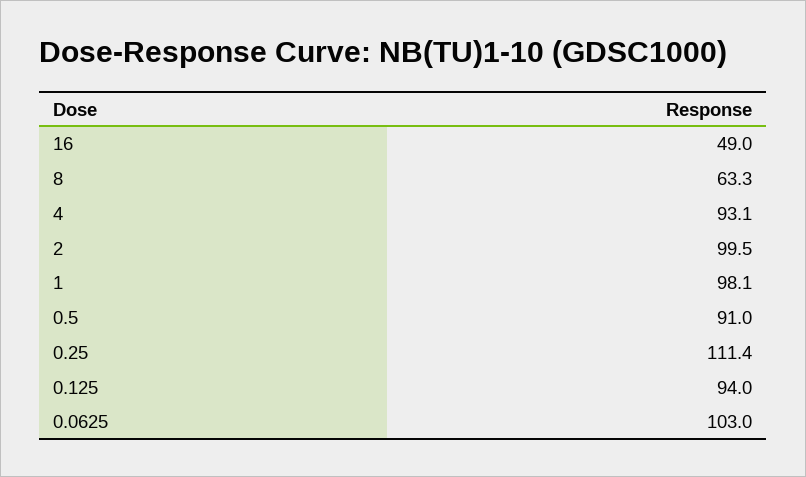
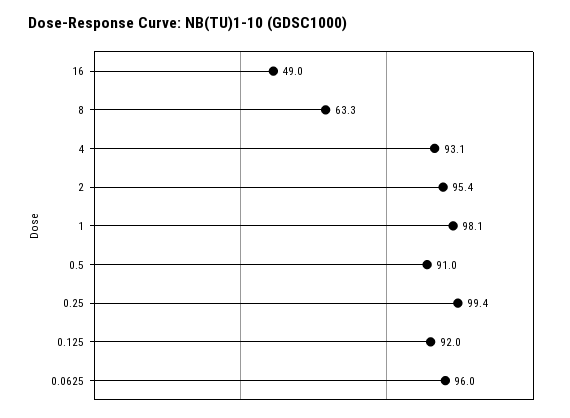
  {
    "16": 49,
    "8": 63.3,
    "4": 93.1,
-   "2": 99.5,
+   "2": 95.4,
    "1": 98.1,
    "0.5": 91,
-   "0.25": 111.4,
+   "0.25": 99.4,
-   "0.125": 94,
+   "0.125": 92,
-   "0.0625": 103
+   "0.0625": 96
  }

